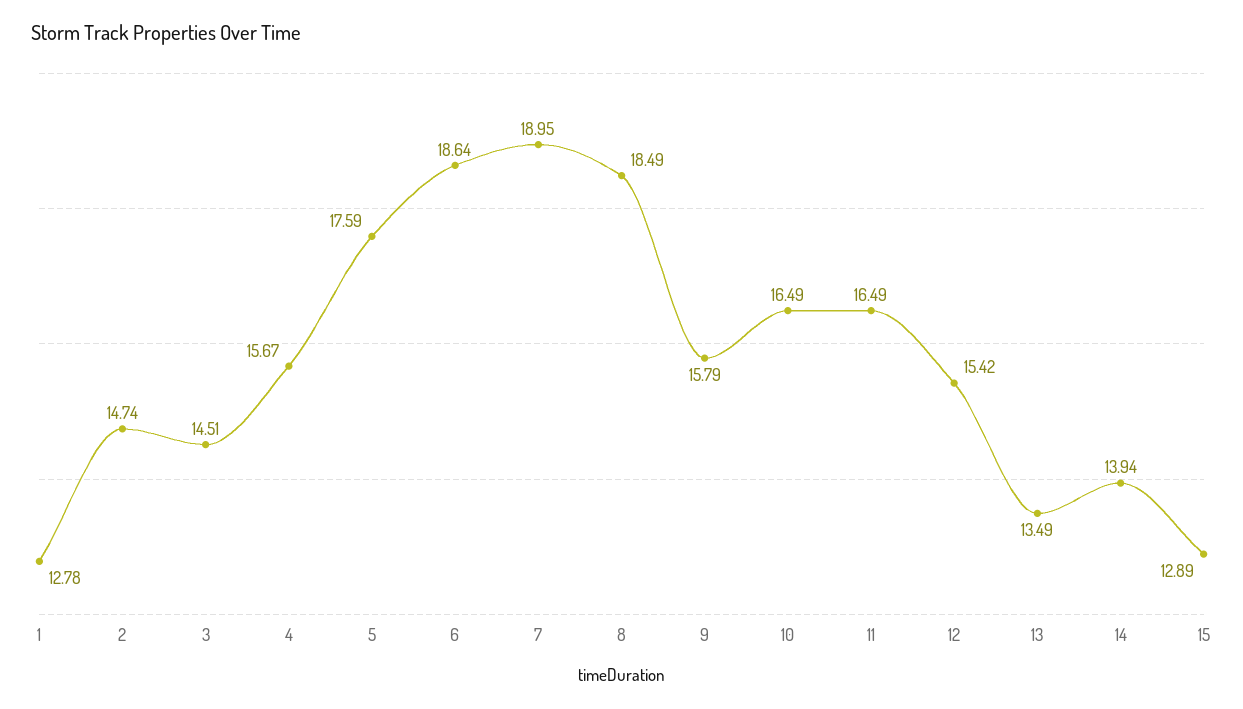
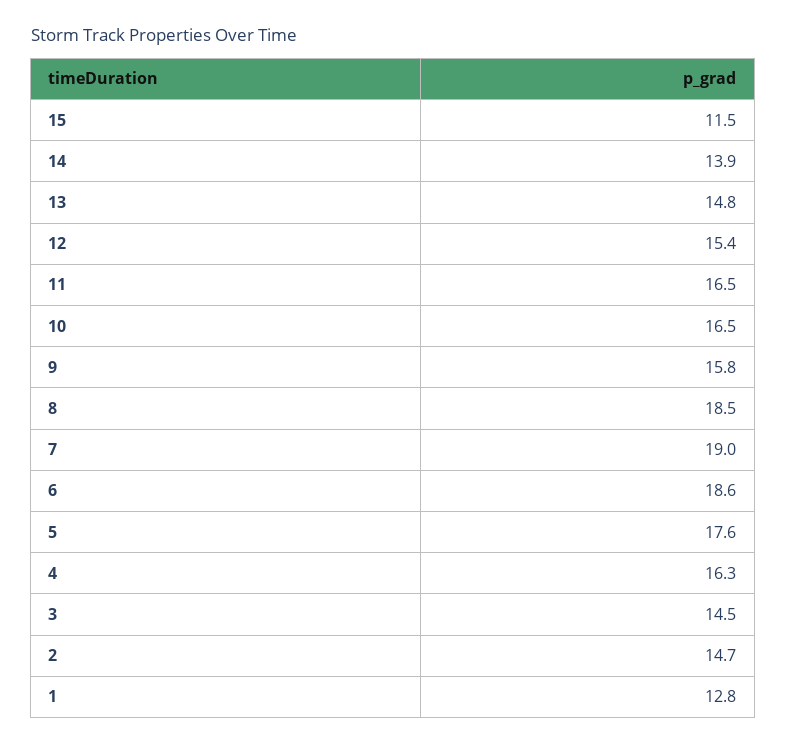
  {
    "1": 12.78,
    "2": 14.74,
    "3": 14.51,
-   "4": 15.67,
+   "4": 16.3,
    "5": 17.59,
    "6": 18.64,
    "7": 18.95,
    "8": 18.49,
    "9": 15.79,
    "10": 16.49,
    "11": 16.49,
    "12": 15.42,
-   "13": 13.49,
+   "13": 14.8,
    "14": 13.94,
-   "15": 12.89
+   "15": 11.5
  }

